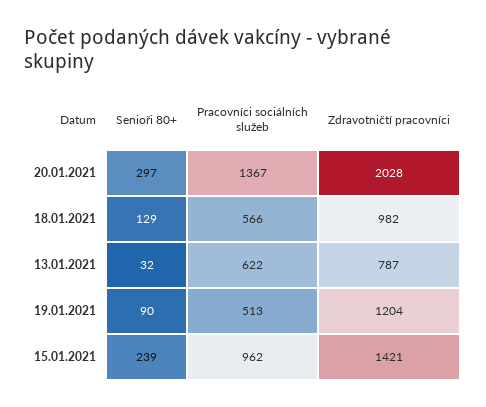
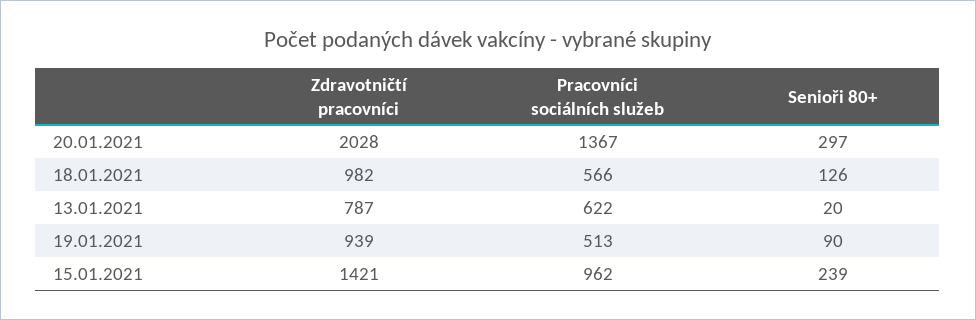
  {
    "Senioři 80+": {
      "20.01.2021": 297,
-     "18.01.2021": 129,
+     "18.01.2021": 126,
-     "13.01.2021": 32,
+     "13.01.2021": 20,
      "19.01.2021": 90,
      "15.01.2021": 239
    },
    "Pracovníci sociálních služeb": {
      "20.01.2021": 1367,
      "18.01.2021": 566,
      "13.01.2021": 622,
      "19.01.2021": 513,
      "15.01.2021": 962
    },
    "Zdravotničtí pracovníci": {
      "20.01.2021": 2028,
      "18.01.2021": 982,
      "13.01.2021": 787,
-     "19.01.2021": 1204,
+     "19.01.2021": 939,
      "15.01.2021": 1421
    }
  }

